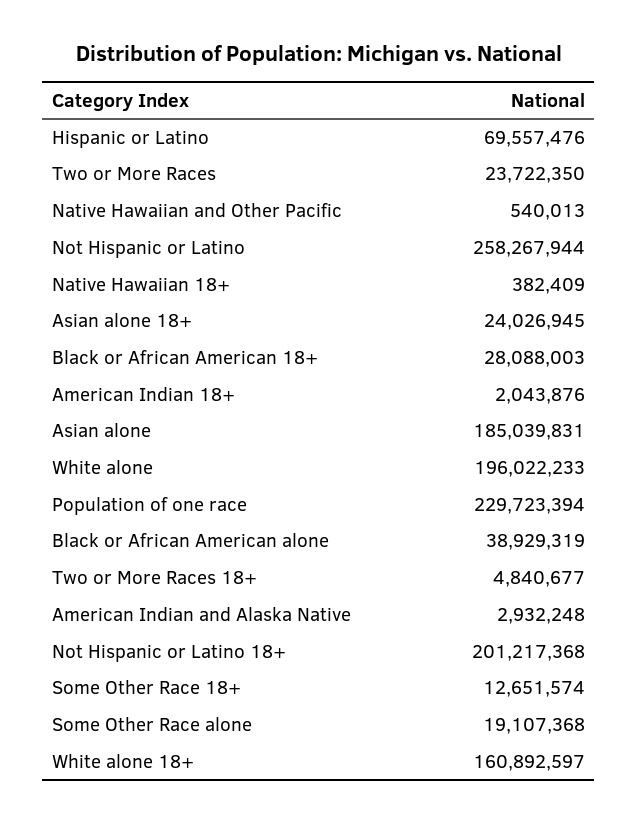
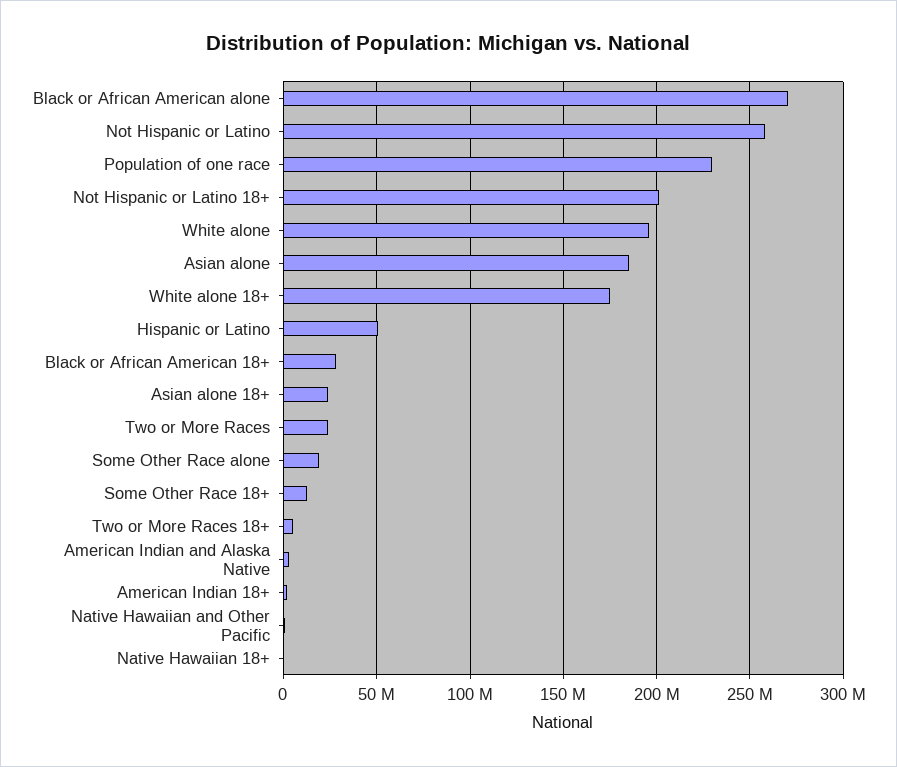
  {
-   "Hispanic or Latino": 69557476,
+   "Hispanic or Latino": 50000000,
    "Two or More Races": 23722350,
    "Native Hawaiian and Other Pacific": 540013,
    "Not Hispanic or Latino": 258267944,
    "Native Hawaiian 18+": 382409,
    "Asian alone 18+": 24026945,
    "Black or African American 18+": 28088003,
    "American Indian 18+": 2043876,
    "Asian alone": 185039831,
    "White alone": 196022233,
    "Population of one race": 229723394,
-   "Black or African American alone": 38929319,
+   "Black or African American alone": 270000000,
    "Two or More Races 18+": 4840677,
    "American Indian and Alaska Native": 2932248,
    "Not Hispanic or Latino 18+": 201217368,
    "Some Other Race 18+": 12651574,
    "Some Other Race alone": 19107368,
-   "White alone 18+": 160892597
+   "White alone 18+": 175000000
  }

